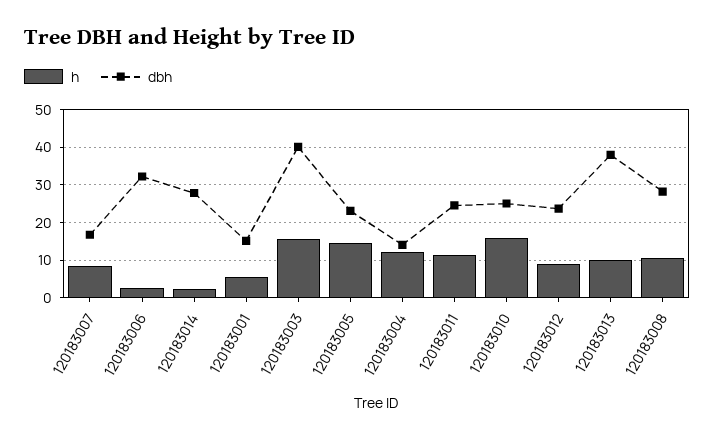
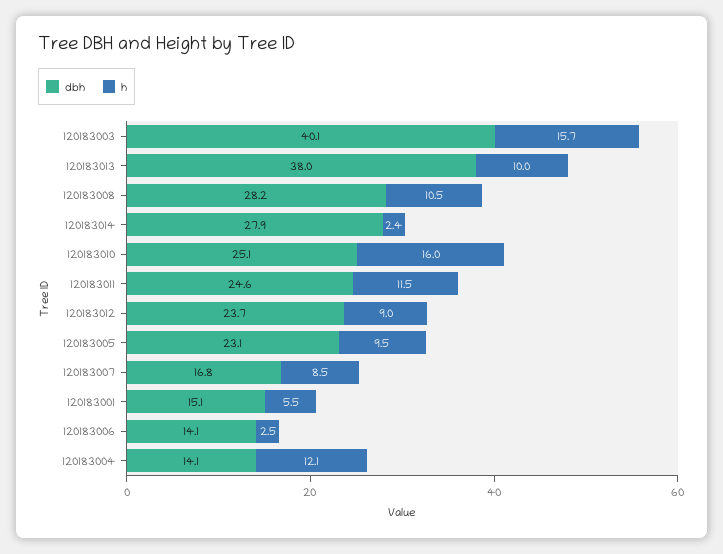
  {
    "h": {
      "120183007": 8.5,
      "120183006": 2.5,
      "120183014": 2.4,
      "120183001": 5.5,
      "120183003": 15.7,
-     "120183005": 14,
+     "120183005": 9.5,
      "120183004": 12.1,
      "120183011": 11.5,
      "120183010": 16,
      "120183012": 9,
      "120183013": 10,
      "120183008": 10.5
    },
    "dbh": {
      "120183007": 16.8,
-     "120183006": 32,
+     "120183006": 14.1,
      "120183014": 27.9,
      "120183001": 15.1,
      "120183003": 40.1,
      "120183005": 23.1,
      "120183004": 14.1,
      "120183011": 24.6,
      "120183010": 25.1,
      "120183012": 23.7,
      "120183013": 38,
      "120183008": 28.2
    }
  }

